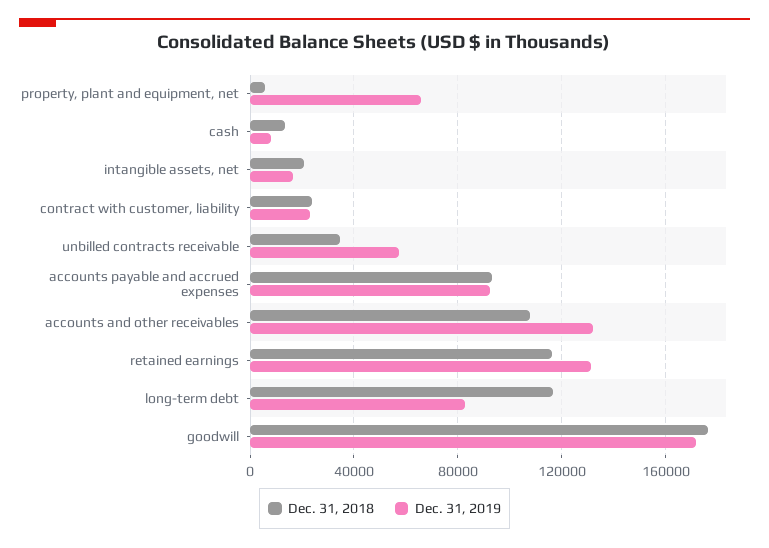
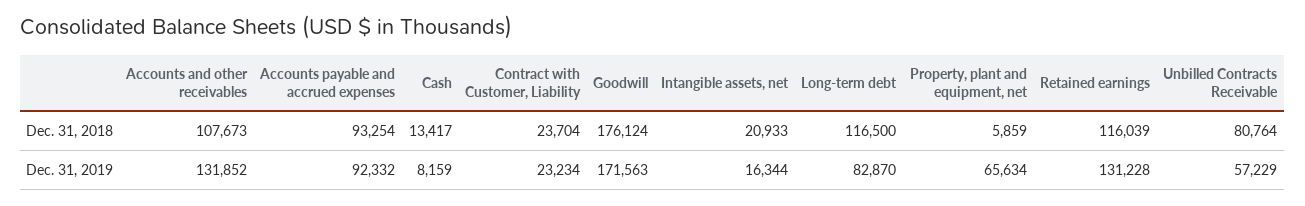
  {
    "Dec. 31, 2018": {
      "property, plant and equipment, net": 5859,
      "cash": 13417,
      "intangible assets, net": 20933,
      "contract with customer, liability": 23704,
-     "unbilled contracts receivable": 35000,
+     "unbilled contracts receivable": 80764,
      "accounts payable and accrued expenses": 93254,
      "accounts and other receivables": 107673,
      "retained earnings": 116039,
      "long-term debt": 116500,
      "goodwill": 176124
    },
    "Dec. 31, 2019": {
      "property, plant and equipment, net": 65634,
      "cash": 8159,
      "intangible assets, net": 16344,
      "contract with customer, liability": 23234,
      "unbilled contracts receivable": 57229,
      "accounts payable and accrued expenses": 92332,
      "accounts and other receivables": 131852,
      "retained earnings": 131228,
      "long-term debt": 82870,
      "goodwill": 171563
    }
  }

